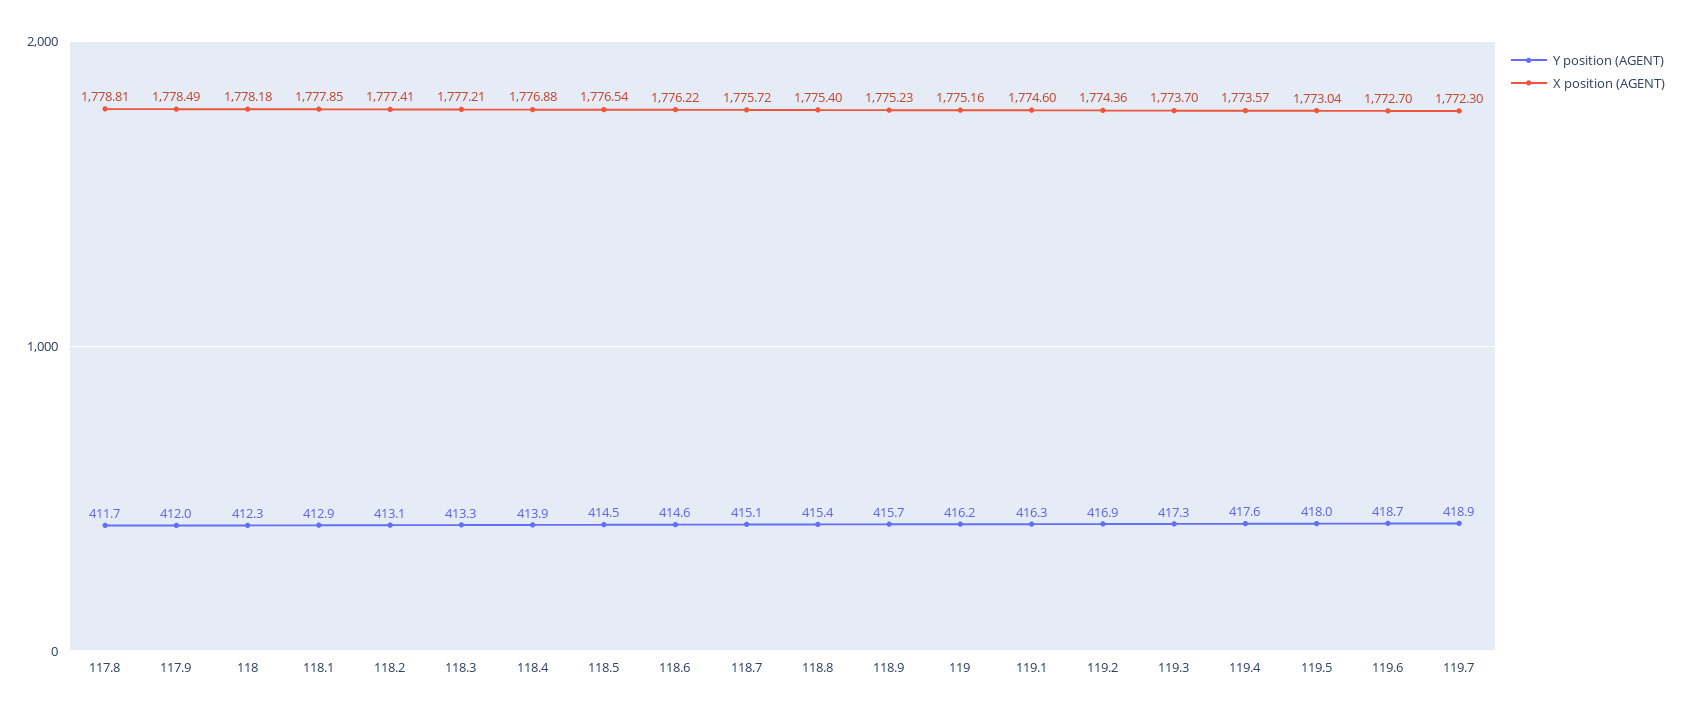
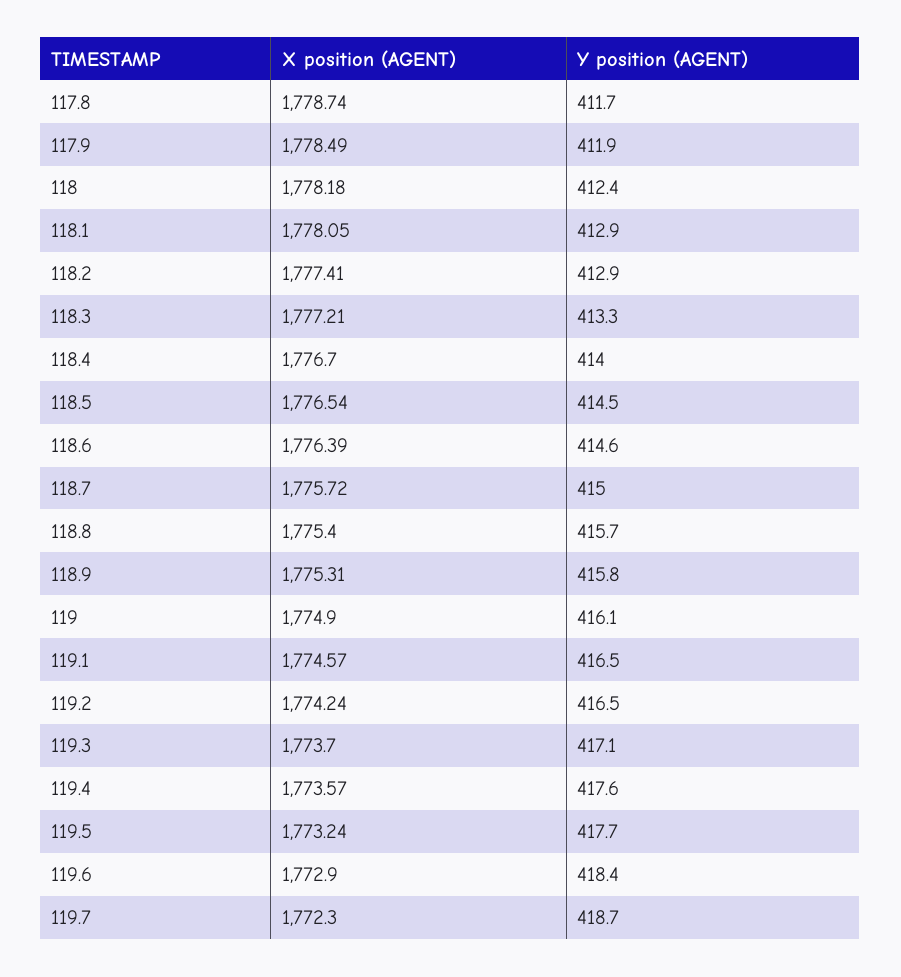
  {
    "Y position (AGENT)": {
      "117.8": 411.7,
-     "117.9": 412,
+     "117.9": 411.9,
-     "118": 412.3,
+     "118": 412.4,
      "118.1": 412.9,
-     "118.2": 413.1,
+     "118.2": 412.9,
      "118.3": 413.3,
-     "118.4": 413.9,
+     "118.4": 414,
      "118.5": 414.5,
      "118.6": 414.6,
-     "118.7": 415.1,
+     "118.7": 415,
-     "118.8": 415.4,
+     "118.8": 415.7,
-     "118.9": 415.7,
+     "118.9": 415.8,
-     "119": 416.2,
+     "119": 416.1,
-     "119.1": 416.3,
+     "119.1": 416.5,
-     "119.2": 416.9,
+     "119.2": 416.5,
-     "119.3": 417.3,
+     "119.3": 417.1,
      "119.4": 417.6,
-     "119.5": 418,
+     "119.5": 417.7,
-     "119.6": 418.7,
+     "119.6": 418.4,
-     "119.7": 418.9
+     "119.7": 418.7
    },
    "X position (AGENT)": {
-     "117.8": 1778.81,
+     "117.8": 1778.74,
      "117.9": 1778.49,
      "118": 1778.18,
-     "118.1": 1777.85,
+     "118.1": 1778.05,
      "118.2": 1777.41,
      "118.3": 1777.21,
-     "118.4": 1776.88,
+     "118.4": 1776.7,
      "118.5": 1776.54,
-     "118.6": 1776.22,
+     "118.6": 1776.39,
      "118.7": 1775.72,
      "118.8": 1775.4,
-     "118.9": 1775.23,
+     "118.9": 1775.31,
-     "119": 1775.16,
+     "119": 1774.9,
-     "119.1": 1774.6,
+     "119.1": 1774.57,
-     "119.2": 1774.36,
+     "119.2": 1774.24,
      "119.3": 1773.7,
      "119.4": 1773.57,
-     "119.5": 1773.04,
+     "119.5": 1773.24,
-     "119.6": 1772.7,
+     "119.6": 1772.9,
      "119.7": 1772.3
    }
  }

